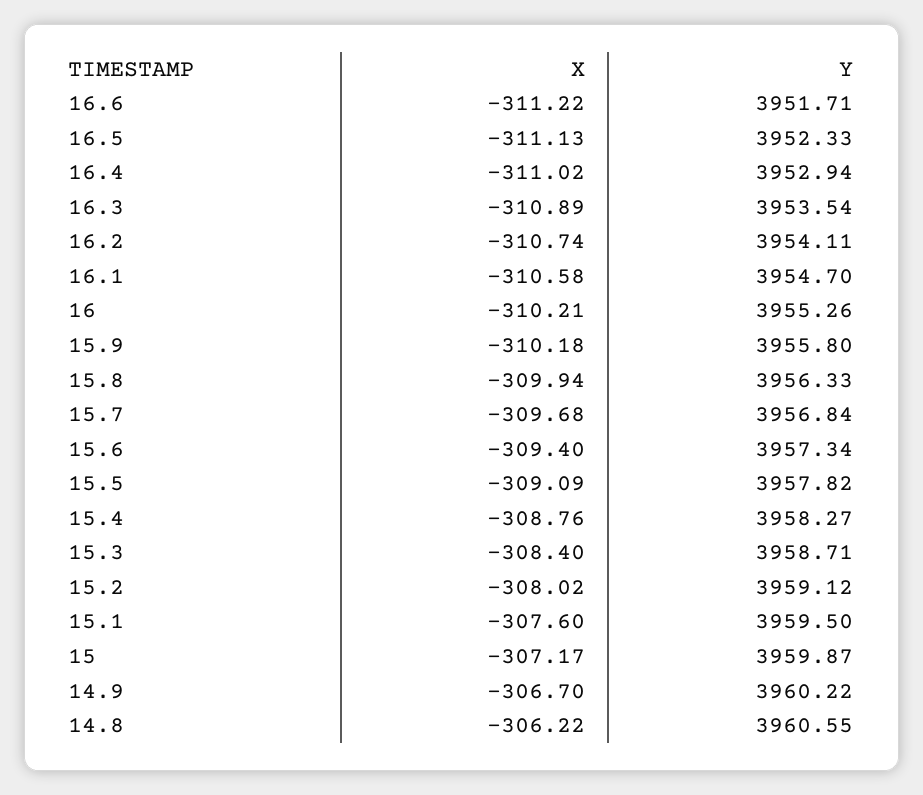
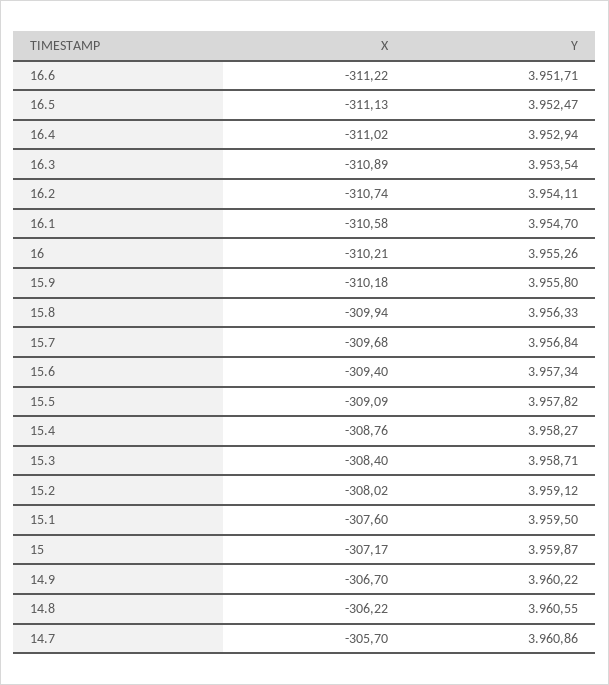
  {
    "X": {
      "16.6": -311.22,
      "16.5": -311.13,
      "16.4": -311.02,
      "16.3": -310.89,
      "16.2": -310.74,
      "16.1": -310.58,
      "16": -310.21,
      "15.9": -310.18,
      "15.8": -309.94,
      "15.7": -309.68,
      "15.6": -309.4,
      "15.5": -309.09,
      "15.4": -308.76,
      "15.3": -308.4,
      "15.2": -308.02,
      "15.1": -307.6,
      "15": -307.17,
      "14.9": -306.7,
-     "14.8": -306.22
+     "14.8": -306.22,
+     "14.7": -305.7
    },
    "Y": {
      "16.6": 3951.71,
-     "16.5": 3952.33,
+     "16.5": 3952.47,
      "16.4": 3952.94,
      "16.3": 3953.54,
      "16.2": 3954.11,
      "16.1": 3954.7,
      "16": 3955.26,
      "15.9": 3955.8,
      "15.8": 3956.33,
      "15.7": 3956.84,
      "15.6": 3957.34,
      "15.5": 3957.82,
      "15.4": 3958.27,
      "15.3": 3958.71,
      "15.2": 3959.12,
      "15.1": 3959.5,
      "15": 3959.87,
      "14.9": 3960.22,
-     "14.8": 3960.55
+     "14.8": 3960.55,
+     "14.7": 3960.86
    }
  }

